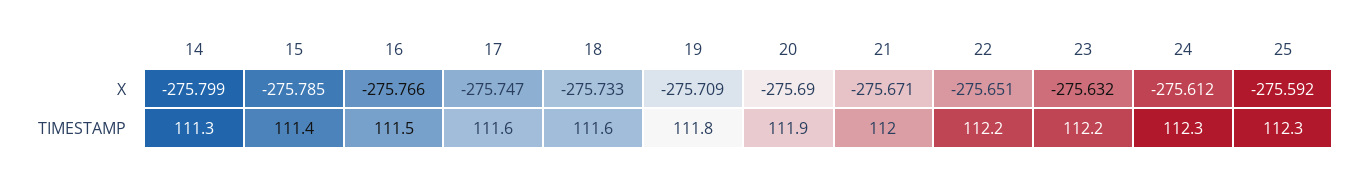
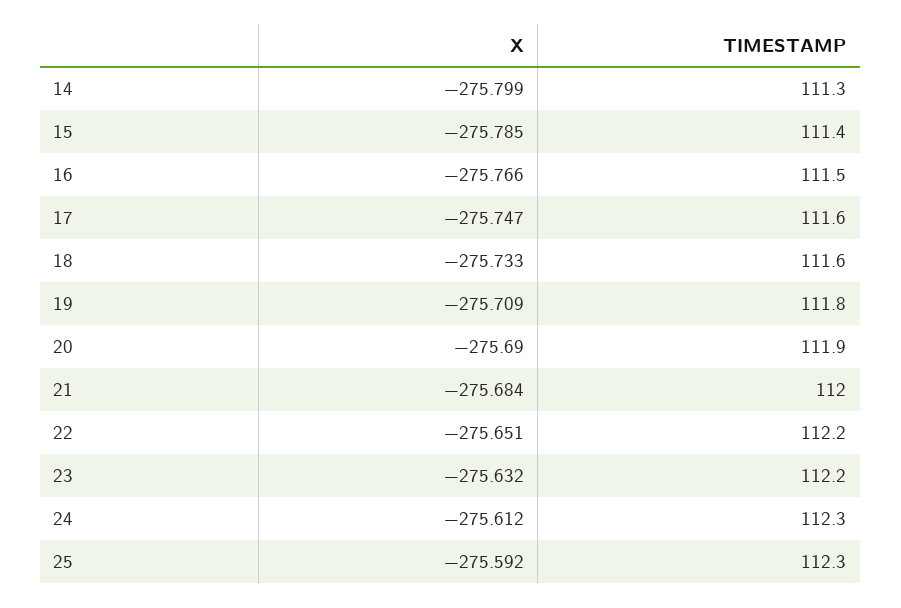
  {
    "14": {
      "X": -275.799,
      "TIMESTAMP": 111.3
    },
    "15": {
      "X": -275.785,
      "TIMESTAMP": 111.4
    },
    "16": {
      "X": -275.766,
      "TIMESTAMP": 111.5
    },
    "17": {
      "X": -275.747,
      "TIMESTAMP": 111.6
    },
    "18": {
      "X": -275.733,
      "TIMESTAMP": 111.6
    },
    "19": {
      "X": -275.709,
      "TIMESTAMP": 111.8
    },
    "20": {
      "X": -275.69,
      "TIMESTAMP": 111.9
    },
    "21": {
-     "X": -275.671,
+     "X": -275.684,
      "TIMESTAMP": 112
    },
    "22": {
      "X": -275.651,
      "TIMESTAMP": 112.2
    },
    "23": {
      "X": -275.632,
      "TIMESTAMP": 112.2
    },
    "24": {
      "X": -275.612,
      "TIMESTAMP": 112.3
    },
    "25": {
      "X": -275.592,
      "TIMESTAMP": 112.3
    }
  }

